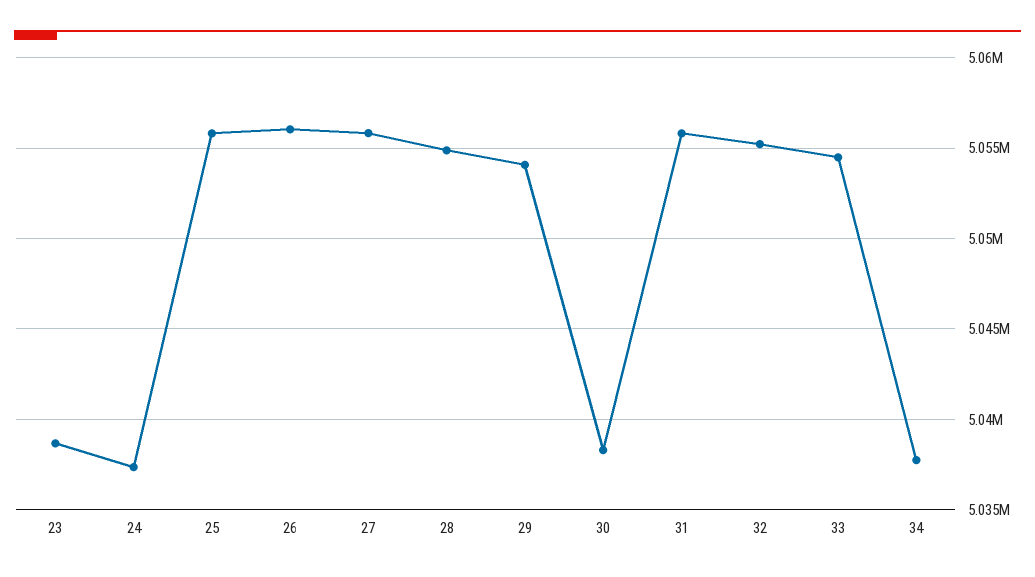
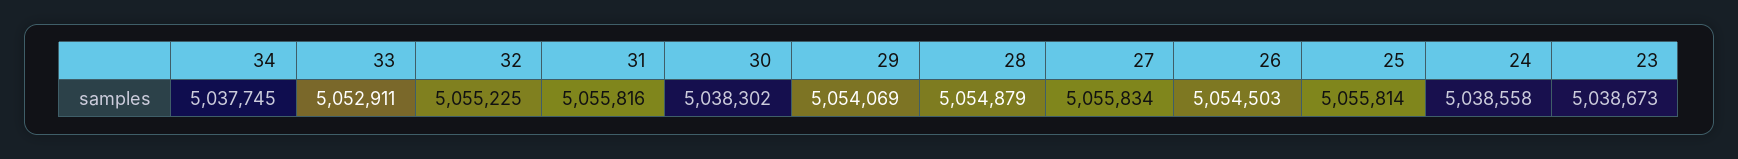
  {
    "23": 5038673,
-   "24": 5037500,
+   "24": 5038558,
    "25": 5055814,
-   "26": 5056000,
+   "26": 5054503,
    "27": 5055834,
    "28": 5054879,
    "29": 5054069,
    "30": 5038302,
    "31": 5055816,
    "32": 5055225,
-   "33": 5054500,
+   "33": 5052911,
    "34": 5037745
  }

